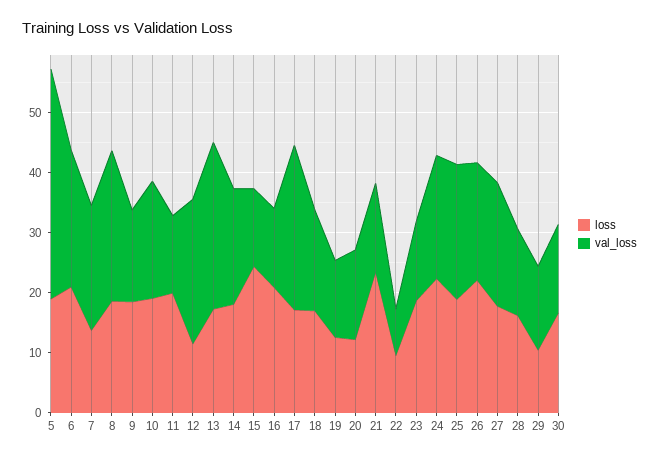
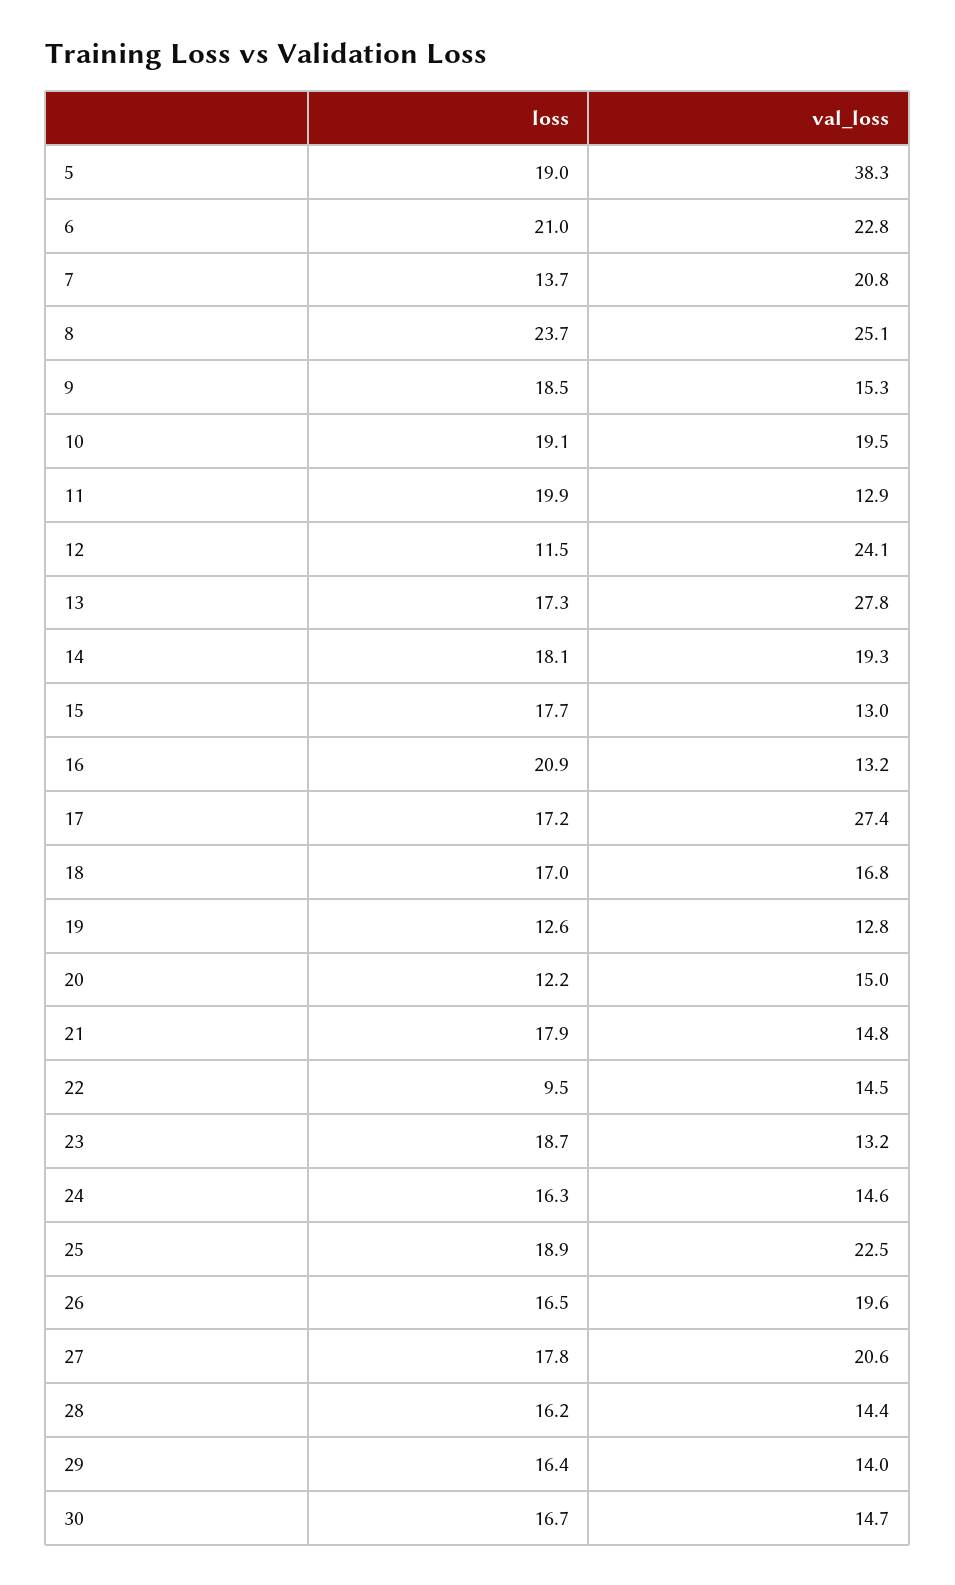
  {
    "loss": {
      "5": 19,
      "6": 21,
      "7": 13.7,
-     "8": 18,
+     "8": 23.7,
      "9": 18.5,
      "10": 19.1,
      "11": 19.9,
      "12": 11.5,
      "13": 17.3,
      "14": 18.1,
-     "15": 24,
+     "15": 17.7,
      "16": 20.9,
      "17": 17.2,
      "18": 17,
      "19": 12.6,
      "20": 12.2,
-     "21": 24,
+     "21": 17.9,
      "22": 9.5,
      "23": 18.7,
-     "24": 22,
+     "24": 16.3,
      "25": 18.9,
-     "26": 22,
+     "26": 16.5,
      "27": 17.8,
      "28": 16.2,
-     "29": 10,
+     "29": 16.4,
      "30": 16.7
    },
    "val_loss": {
      "5": 38.3,
      "6": 22.8,
      "7": 20.8,
      "8": 25.1,
      "9": 15.3,
      "10": 19.5,
      "11": 12.9,
      "12": 24.1,
      "13": 27.8,
      "14": 19.3,
      "15": 13,
      "16": 13.2,
      "17": 27.4,
      "18": 16.8,
      "19": 12.8,
      "20": 15,
      "21": 14.8,
-     "22": 8,
+     "22": 14.5,
      "23": 13.2,
-     "24": 20,
+     "24": 14.6,
      "25": 22.5,
      "26": 19.6,
      "27": 20.6,
      "28": 14.4,
      "29": 14,
      "30": 14.7
    }
  }

